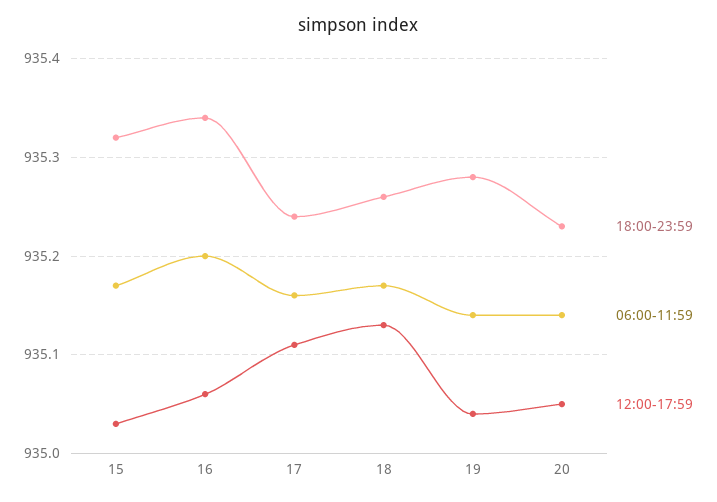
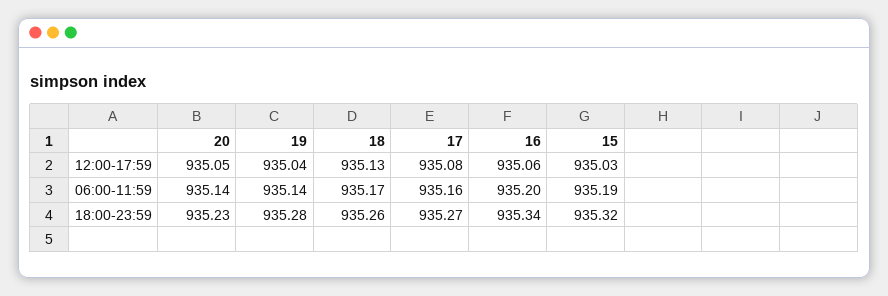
  {
    "18:00-23:59": {
      "15": 935.32,
      "16": 935.34,
-     "17": 935.24,
+     "17": 935.27,
      "18": 935.26,
      "19": 935.28,
      "20": 935.23
    },
    "06:00-11:59": {
-     "15": 935.17,
+     "15": 935.19,
      "16": 935.2,
      "17": 935.16,
      "18": 935.17,
      "19": 935.14,
      "20": 935.14
    },
    "12:00-17:59": {
      "15": 935.03,
      "16": 935.06,
-     "17": 935.11,
+     "17": 935.08,
      "18": 935.13,
      "19": 935.04,
      "20": 935.05
    }
  }

